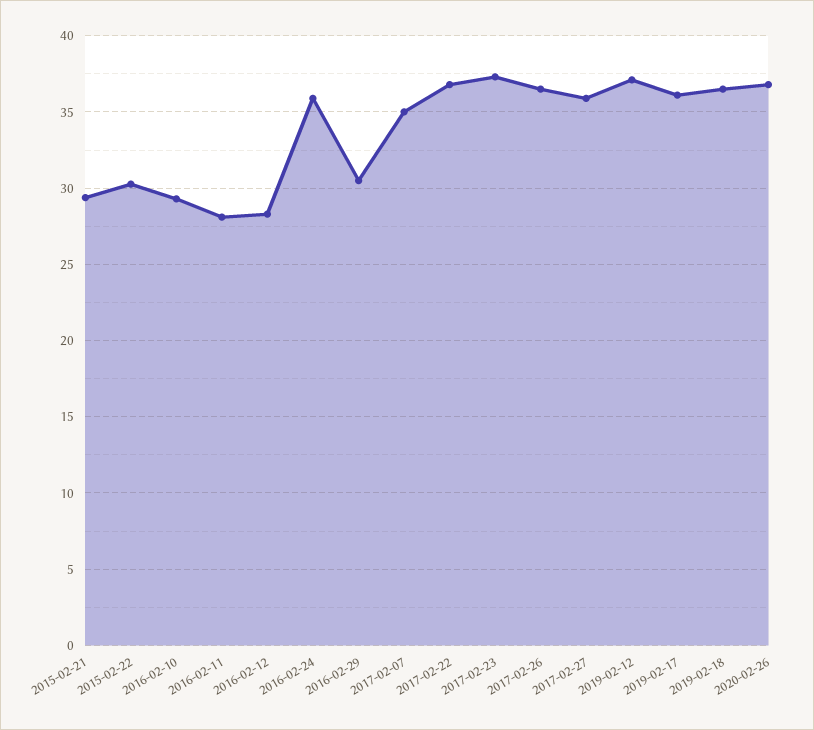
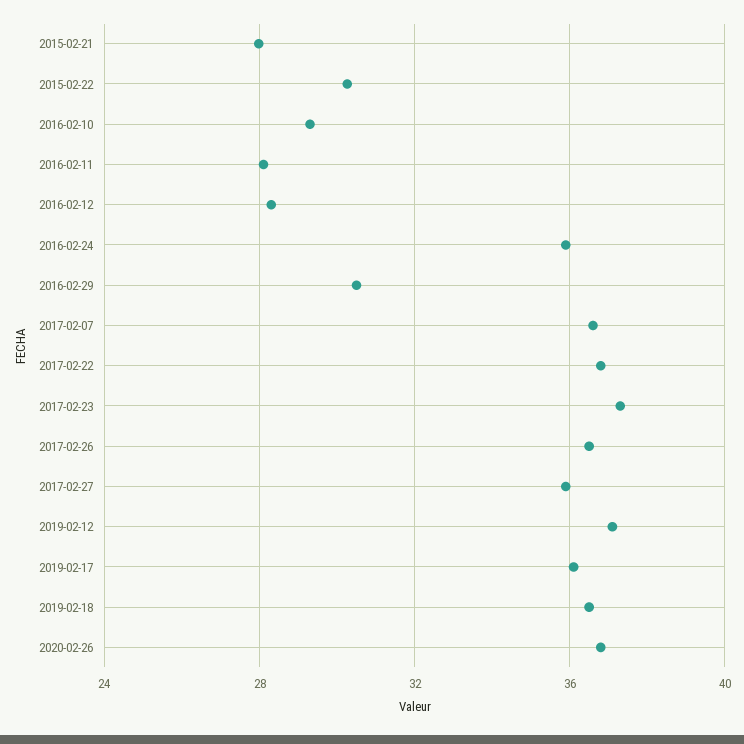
  {
-   "2015-02-21": 29.5,
+   "2015-02-21": 28,
    "2015-02-22": 30.5,
    "2016-02-10": 29.5,
    "2016-02-11": 28,
    "2016-02-12": 28.5,
    "2016-02-24": 36,
    "2016-02-29": 30.5,
-   "2017-02-07": 35,
+   "2017-02-07": 36.5,
    "2017-02-22": 37,
    "2017-02-23": 37.5,
    "2017-02-26": 36.5,
    "2017-02-27": 36,
    "2019-02-12": 37,
    "2019-02-17": 36,
    "2019-02-18": 36.5,
    "2020-02-26": 37
  }

